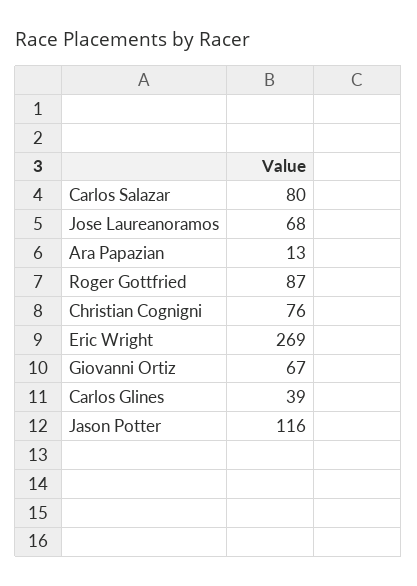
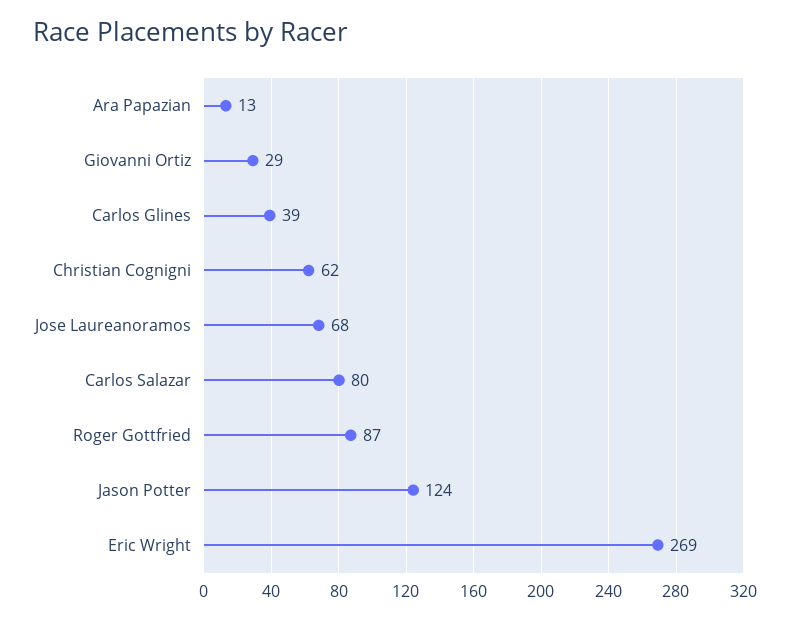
  {
    "Carlos Salazar": 80,
    "Jose Laureanoramos": 68,
    "Ara Papazian": 13,
    "Roger Gottfried": 87,
-   "Christian Cognigni": 76,
+   "Christian Cognigni": 62,
    "Eric Wright": 269,
-   "Giovanni Ortiz": 67,
+   "Giovanni Ortiz": 29,
    "Carlos Glines": 39,
-   "Jason Potter": 116
+   "Jason Potter": 124
  }

